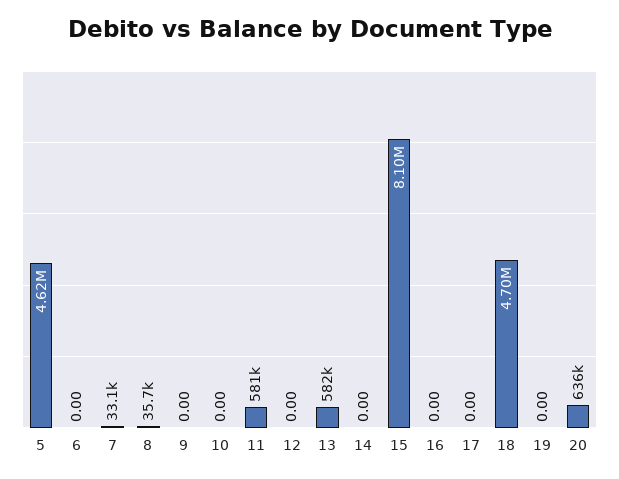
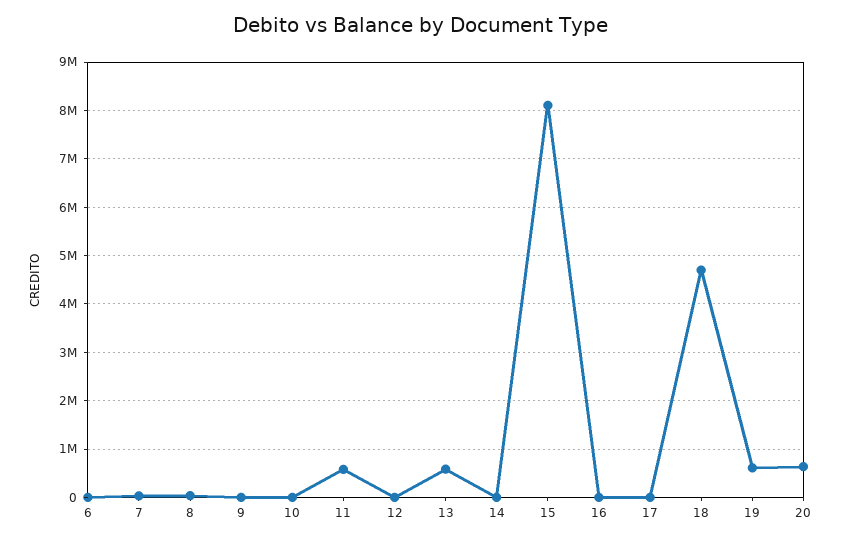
  {
-   "5": 4620000,
    "6": 0,
    "7": 33100,
    "8": 35700,
    "9": 0,
    "10": 0,
    "11": 581000,
    "12": 0,
    "13": 582000,
    "14": 0,
    "15": 8100000,
    "16": 0,
    "17": 0,
    "18": 4700000,
-   "19": 0,
+   "19": 600000,
    "20": 636000
  }

